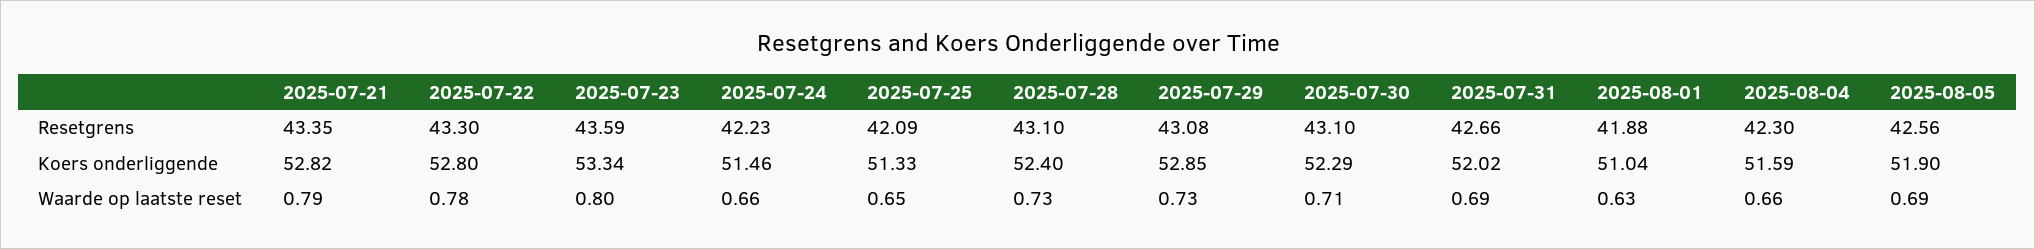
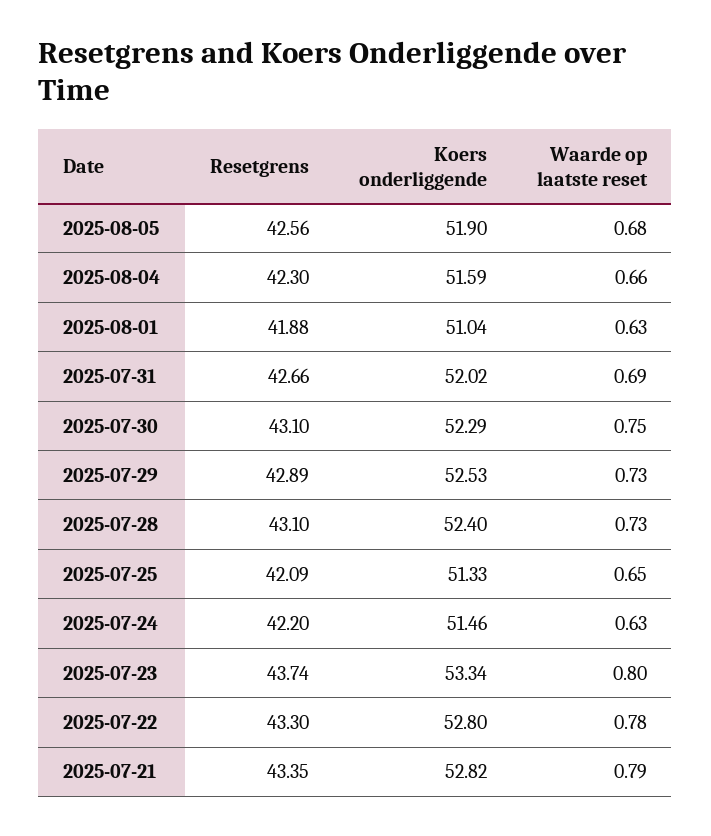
  {
    "2025-07-21": {
      "Resetgrens": 43.35,
      "Koers onderliggende": 52.82,
      "Waarde op laatste reset": 0.79
    },
    "2025-07-22": {
      "Resetgrens": 43.3,
      "Koers onderliggende": 52.8,
      "Waarde op laatste reset": 0.78
    },
    "2025-07-23": {
-     "Resetgrens": 43.59,
+     "Resetgrens": 43.74,
      "Koers onderliggende": 53.34,
      "Waarde op laatste reset": 0.8
    },
    "2025-07-24": {
-     "Resetgrens": 42.23,
+     "Resetgrens": 42.2,
      "Koers onderliggende": 51.46,
-     "Waarde op laatste reset": 0.66
+     "Waarde op laatste reset": 0.63
    },
    "2025-07-25": {
      "Resetgrens": 42.09,
      "Koers onderliggende": 51.33,
      "Waarde op laatste reset": 0.65
    },
    "2025-07-28": {
      "Resetgrens": 43.1,
      "Koers onderliggende": 52.4,
      "Waarde op laatste reset": 0.73
    },
    "2025-07-29": {
-     "Resetgrens": 43.08,
+     "Resetgrens": 42.89,
-     "Koers onderliggende": 52.85,
+     "Koers onderliggende": 52.53,
      "Waarde op laatste reset": 0.73
    },
    "2025-07-30": {
      "Resetgrens": 43.1,
      "Koers onderliggende": 52.29,
-     "Waarde op laatste reset": 0.71
+     "Waarde op laatste reset": 0.75
    },
    "2025-07-31": {
      "Resetgrens": 42.66,
      "Koers onderliggende": 52.02,
      "Waarde op laatste reset": 0.69
    },
    "2025-08-01": {
      "Resetgrens": 41.88,
      "Koers onderliggende": 51.04,
      "Waarde op laatste reset": 0.63
    },
    "2025-08-04": {
      "Resetgrens": 42.3,
      "Koers onderliggende": 51.59,
      "Waarde op laatste reset": 0.66
    },
    "2025-08-05": {
      "Resetgrens": 42.56,
      "Koers onderliggende": 51.9,
-     "Waarde op laatste reset": 0.69
+     "Waarde op laatste reset": 0.68
    }
  }

